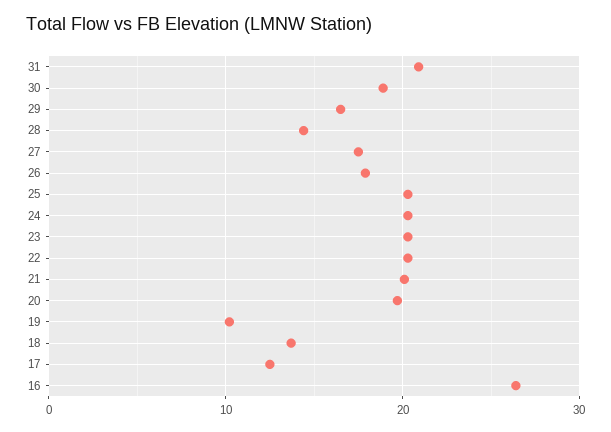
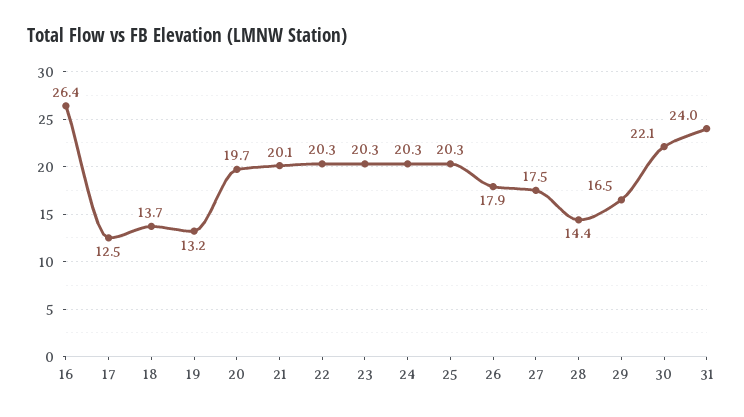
  {
-   "31": 21,
+   "31": 24,
-   "30": 19,
+   "30": 22.1,
    "29": 16.5,
    "28": 14.4,
    "27": 17.5,
    "26": 17.9,
    "25": 20.3,
    "24": 20.3,
    "23": 20.3,
    "22": 20.3,
    "21": 20.1,
    "20": 19.7,
-   "19": 10,
+   "19": 13.2,
    "18": 13.7,
    "17": 12.5,
    "16": 26.4
  }

